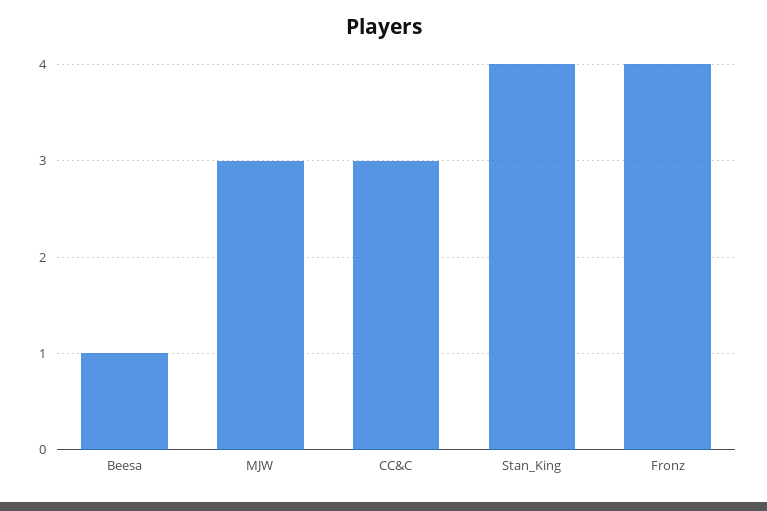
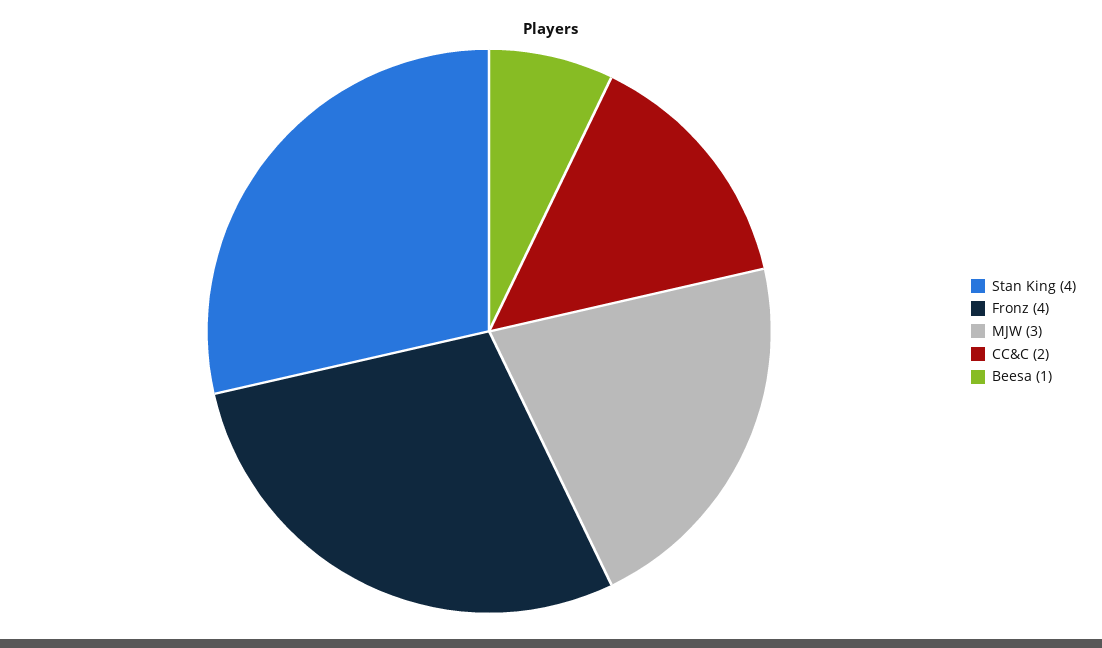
  {
    "Beesa": 1,
    "MJW": 3,
-   "CC&C": 3,
+   "CC&C": 2,
    "Stan_King": 4,
    "Fronz": 4
  }

